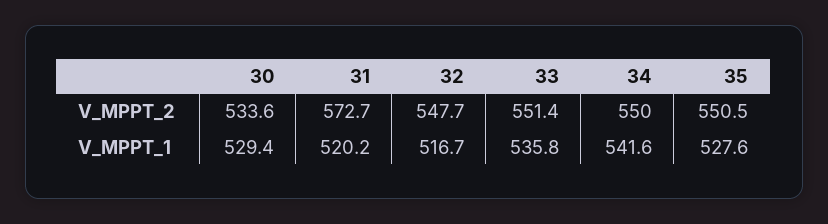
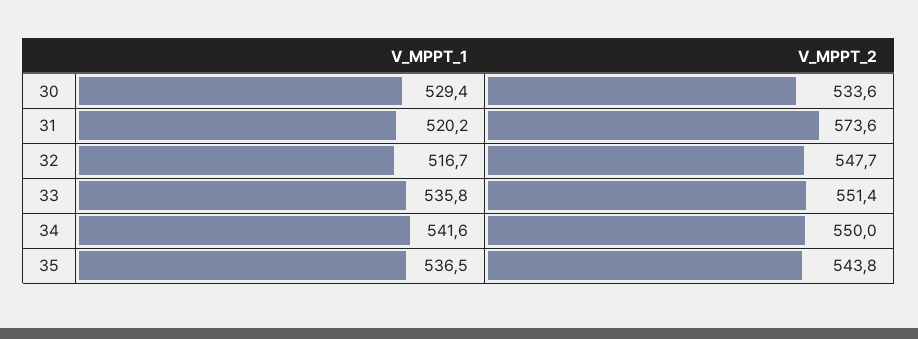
  {
    "30": {
      "V_MPPT_2": 533.6,
      "V_MPPT_1": 529.4
    },
    "31": {
-     "V_MPPT_2": 572.7,
+     "V_MPPT_2": 573.6,
      "V_MPPT_1": 520.2
    },
    "32": {
      "V_MPPT_2": 547.7,
      "V_MPPT_1": 516.7
    },
    "33": {
      "V_MPPT_2": 551.4,
      "V_MPPT_1": 535.8
    },
    "34": {
      "V_MPPT_2": 550,
      "V_MPPT_1": 541.6
    },
    "35": {
-     "V_MPPT_2": 550.5,
+     "V_MPPT_2": 543.8,
-     "V_MPPT_1": 527.6
+     "V_MPPT_1": 536.5
    }
  }

